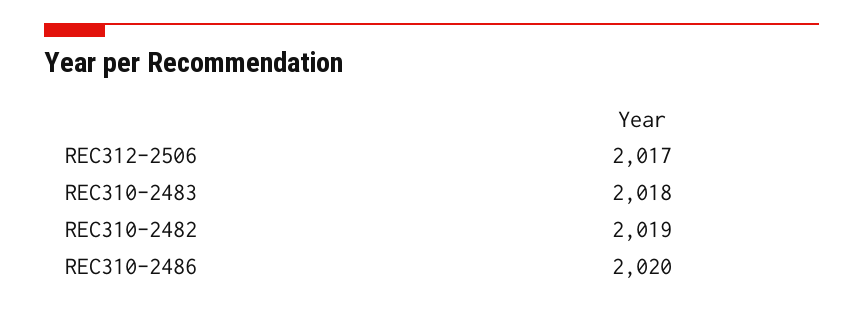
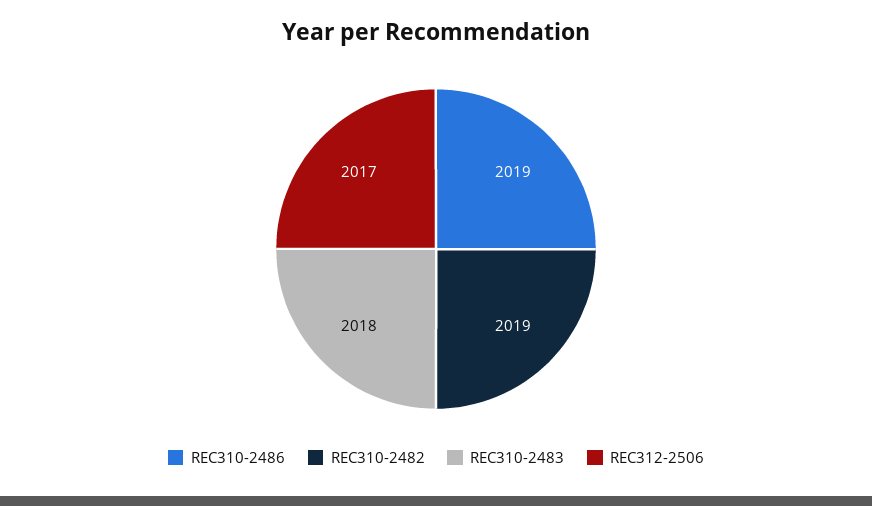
  {
    "REC312-2506": 2017,
    "REC310-2483": 2018,
    "REC310-2482": 2019,
-   "REC310-2486": 2020
+   "REC310-2486": 2019
  }

